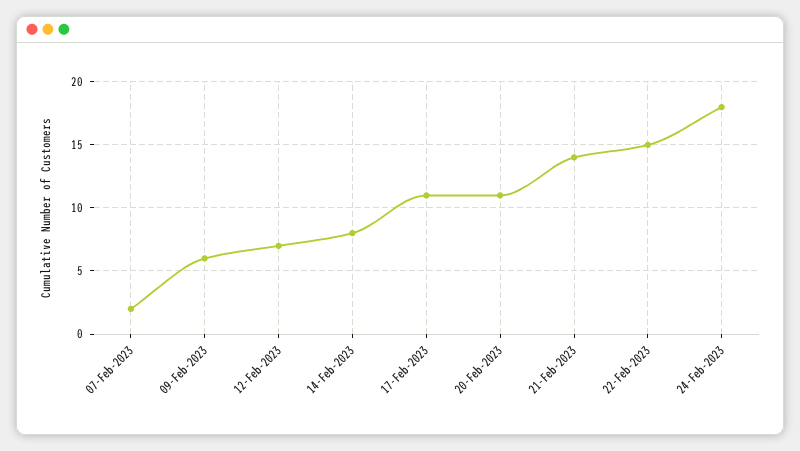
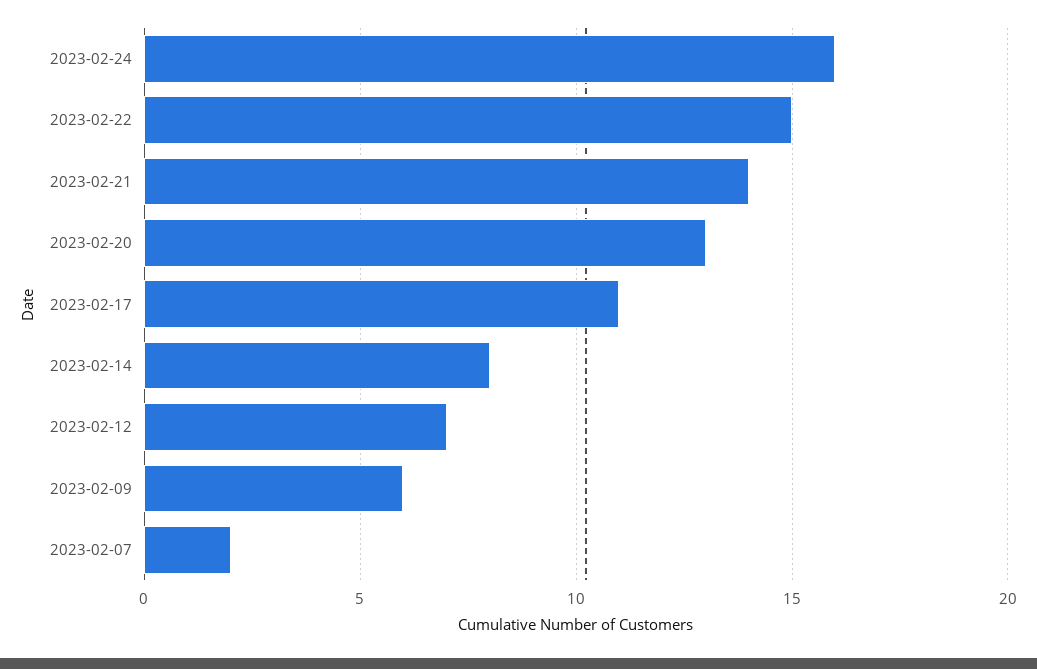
  {
    "07-Feb-2023": 2,
    "09-Feb-2023": 6,
    "12-Feb-2023": 7,
    "14-Feb-2023": 8,
    "17-Feb-2023": 11,
-   "20-Feb-2023": 11,
+   "20-Feb-2023": 13,
    "21-Feb-2023": 14,
    "22-Feb-2023": 15,
-   "24-Feb-2023": 18
+   "24-Feb-2023": 16
  }

